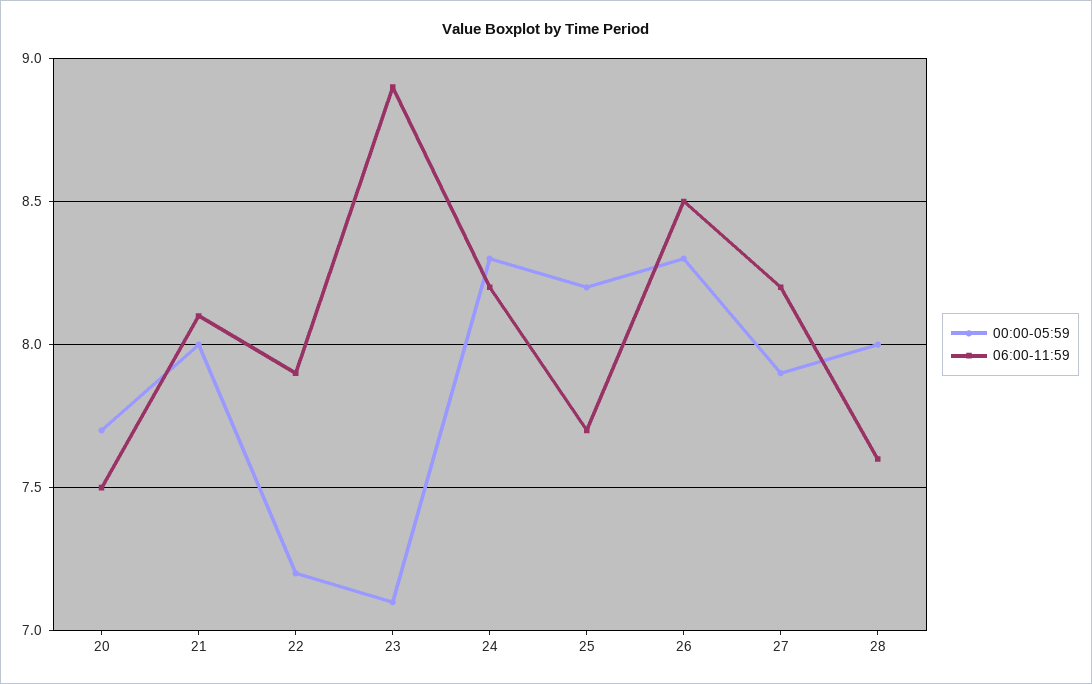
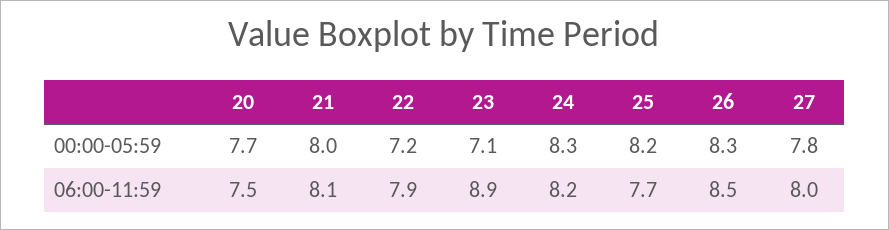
  {
    "00:00-05:59": {
      "20": 7.7,
      "21": 8,
      "22": 7.2,
      "23": 7.1,
      "24": 8.3,
      "25": 8.2,
      "26": 8.3,
-     "27": 7.9,
+     "27": 7.8
-     "28": 8
    },
    "06:00-11:59": {
      "20": 7.5,
      "21": 8.1,
      "22": 7.9,
      "23": 8.9,
      "24": 8.2,
      "25": 7.7,
      "26": 8.5,
-     "27": 8.2,
+     "27": 8
-     "28": 7.6
    }
  }

